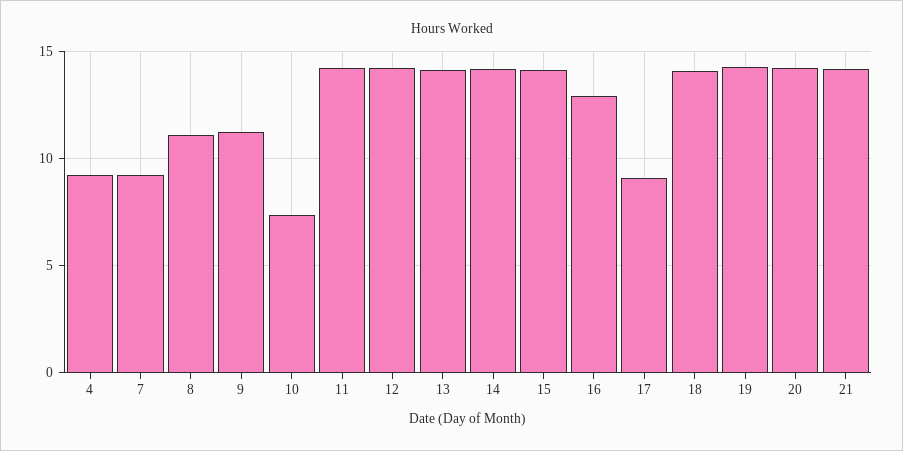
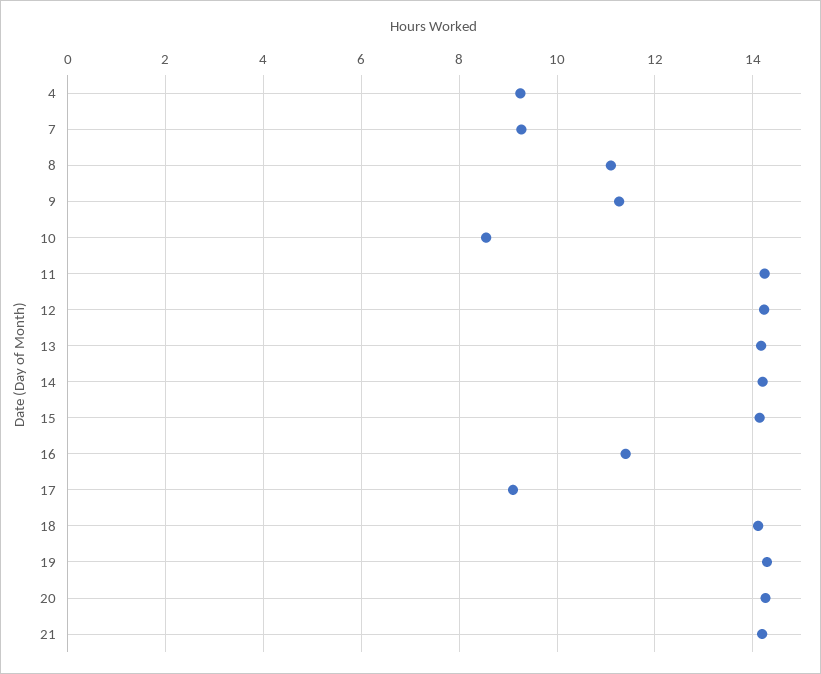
  {
    "4": 9.2,
    "7": 9.2,
    "8": 11.2,
    "9": 11.2,
-   "10": 7.5,
+   "10": 8.6,
    "11": 14.2,
    "12": 14.2,
    "13": 14.2,
    "14": 14.2,
    "15": 14.2,
-   "16": 13,
+   "16": 11.4,
    "17": 9.2,
    "18": 14.2,
    "19": 14.2,
    "20": 14.2,
    "21": 14.2
  }

